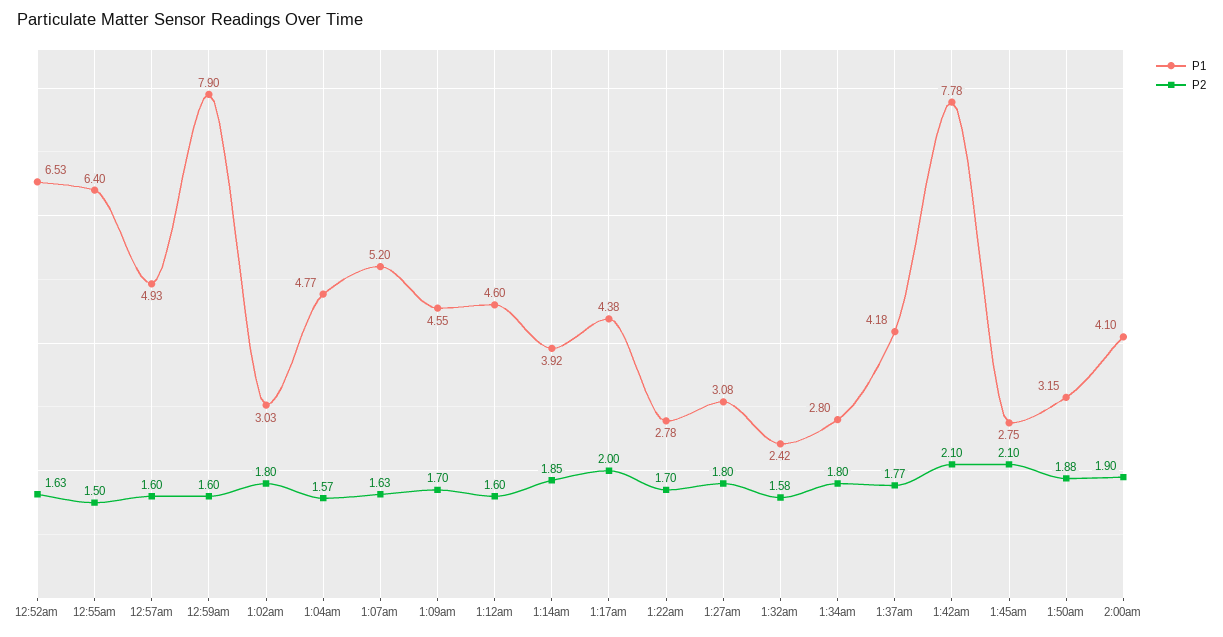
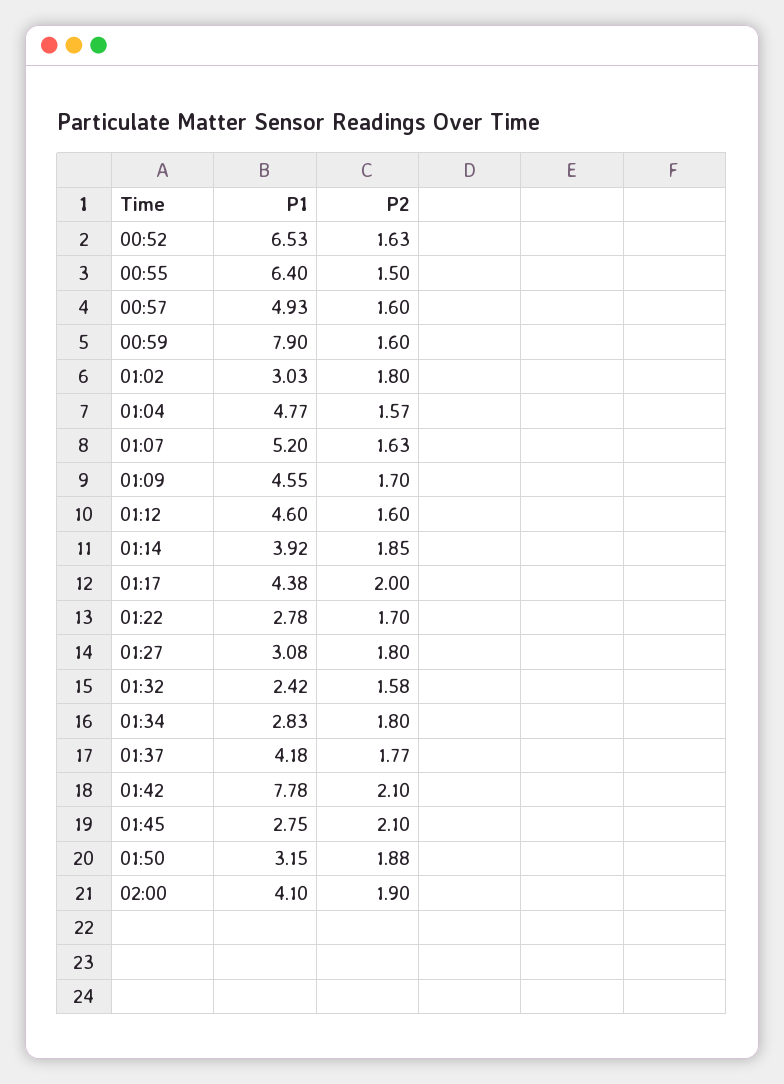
  {
    "P1": {
      "12:52am": 6.53,
      "12:55am": 6.4,
      "12:57am": 4.93,
      "12:59am": 7.9,
      "1:02am": 3.03,
      "1:04am": 4.77,
      "1:07am": 5.2,
      "1:09am": 4.55,
      "1:12am": 4.6,
      "1:14am": 3.92,
      "1:17am": 4.38,
      "1:22am": 2.78,
      "1:27am": 3.08,
      "1:32am": 2.42,
-     "1:34am": 2.8,
+     "1:34am": 2.83,
      "1:37am": 4.18,
      "1:42am": 7.78,
      "1:45am": 2.75,
      "1:50am": 3.15,
      "2:00am": 4.1
    },
    "P2": {
      "12:52am": 1.63,
      "12:55am": 1.5,
      "12:57am": 1.6,
      "12:59am": 1.6,
      "1:02am": 1.8,
      "1:04am": 1.57,
      "1:07am": 1.63,
      "1:09am": 1.7,
      "1:12am": 1.6,
      "1:14am": 1.85,
      "1:17am": 2,
      "1:22am": 1.7,
      "1:27am": 1.8,
      "1:32am": 1.58,
      "1:34am": 1.8,
      "1:37am": 1.77,
      "1:42am": 2.1,
      "1:45am": 2.1,
      "1:50am": 1.88,
      "2:00am": 1.9
    }
  }

